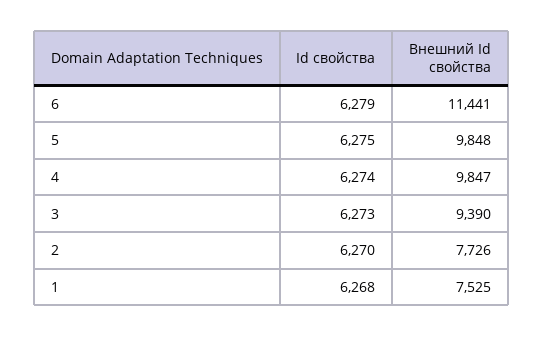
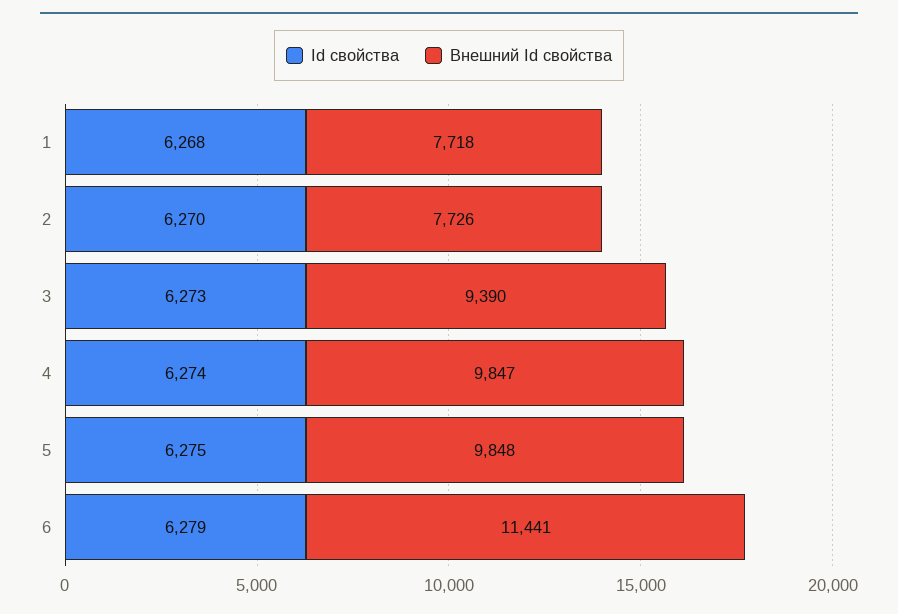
  {
    "Id свойства": {
      "6": 6279,
      "5": 6275,
      "4": 6274,
      "3": 6273,
      "2": 6270,
      "1": 6268
    },
    "Внешний Id свойства": {
      "6": 11441,
      "5": 9848,
      "4": 9847,
      "3": 9390,
      "2": 7726,
-     "1": 7525
+     "1": 7718
    }
  }

